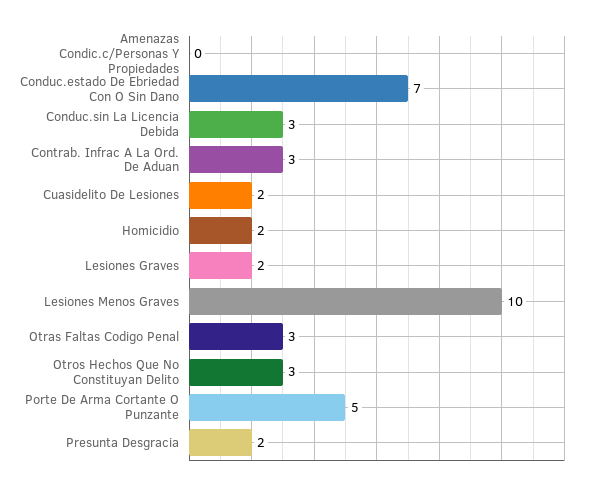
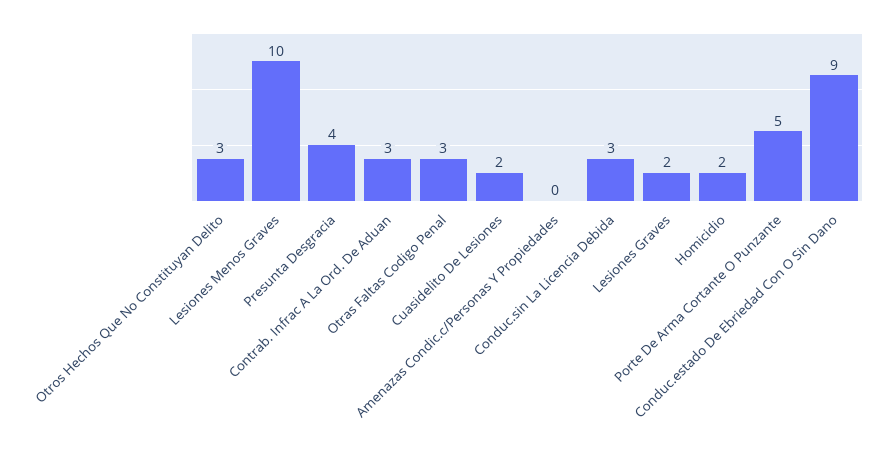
  {
    "Amenazas Condic.c/Personas Y Propiedades": 0,
-   "Conduc.estado De Ebriedad Con O Sin Dano": 7,
+   "Conduc.estado De Ebriedad Con O Sin Dano": 9,
    "Conduc.sin La Licencia Debida": 3,
    "Contrab. Infrac A La Ord. De Aduan": 3,
    "Cuasidelito De Lesiones": 2,
    "Homicidio": 2,
    "Lesiones Graves": 2,
    "Lesiones Menos Graves": 10,
    "Otras Faltas Codigo Penal": 3,
    "Otros Hechos Que No Constituyan Delito": 3,
    "Porte De Arma Cortante O Punzante": 5,
-   "Presunta Desgracia": 2
+   "Presunta Desgracia": 4
  }

